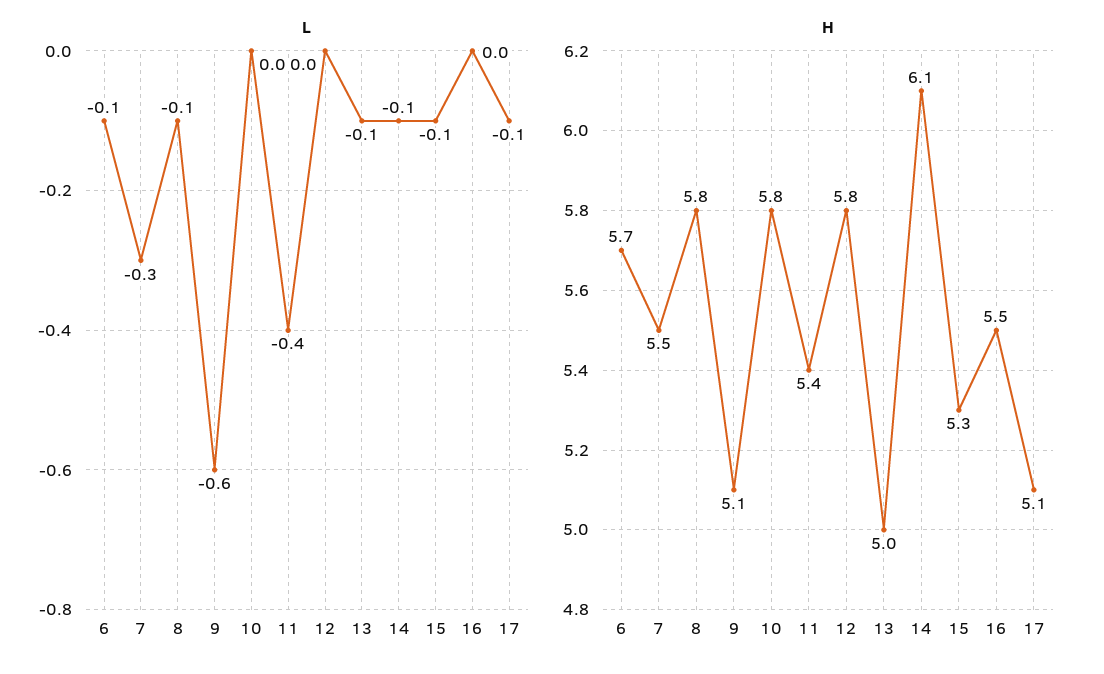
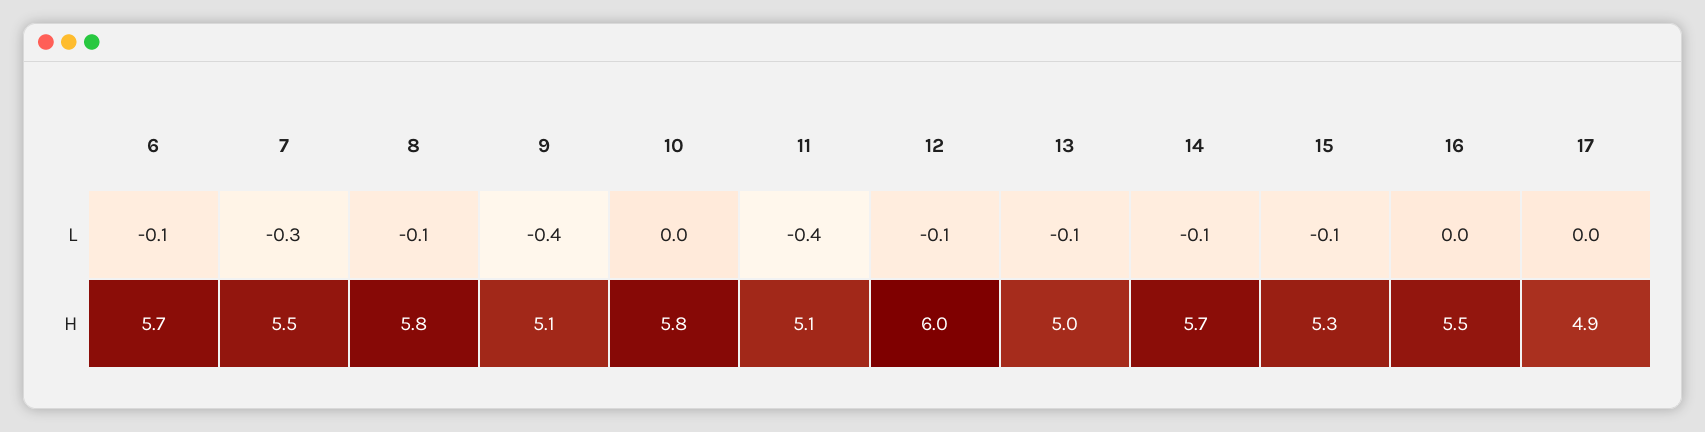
  {
    "L": {
      "6": -0.1,
      "7": -0.3,
      "8": -0.1,
-     "9": -0.6,
+     "9": -0.4,
      "10": 0,
      "11": -0.4,
-     "12": 0,
+     "12": -0.1,
      "13": -0.1,
      "14": -0.1,
      "15": -0.1,
      "16": 0,
-     "17": -0.1
+     "17": 0
    },
    "H": {
      "6": 5.7,
      "7": 5.5,
      "8": 5.8,
      "9": 5.1,
      "10": 5.8,
-     "11": 5.4,
+     "11": 5.1,
-     "12": 5.8,
+     "12": 6,
      "13": 5,
-     "14": 6.1,
+     "14": 5.7,
      "15": 5.3,
      "16": 5.5,
-     "17": 5.1
+     "17": 4.9
    }
  }

